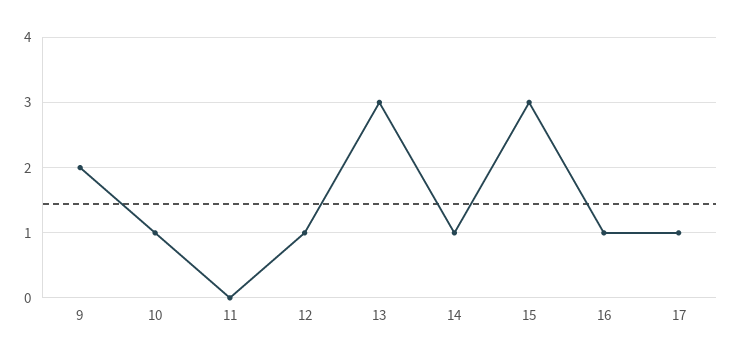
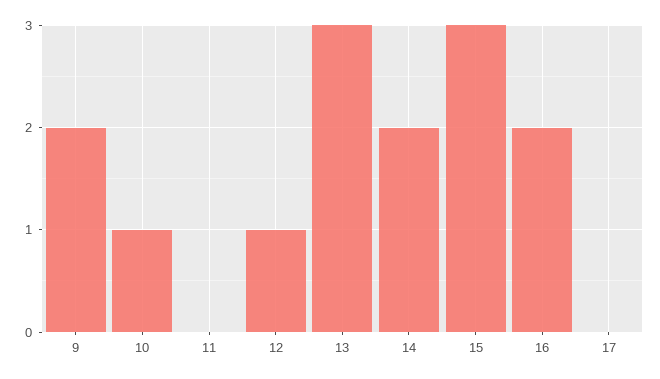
  {
    "9": 2,
    "10": 1,
    "11": 0,
    "12": 1,
    "13": 3,
-   "14": 1,
+   "14": 2,
    "15": 3,
-   "16": 1,
+   "16": 2,
-   "17": 1
+   "17": 0
  }

